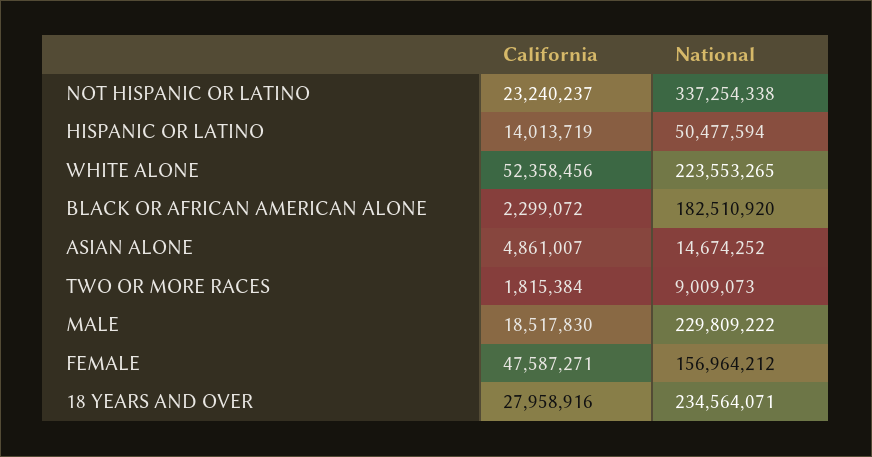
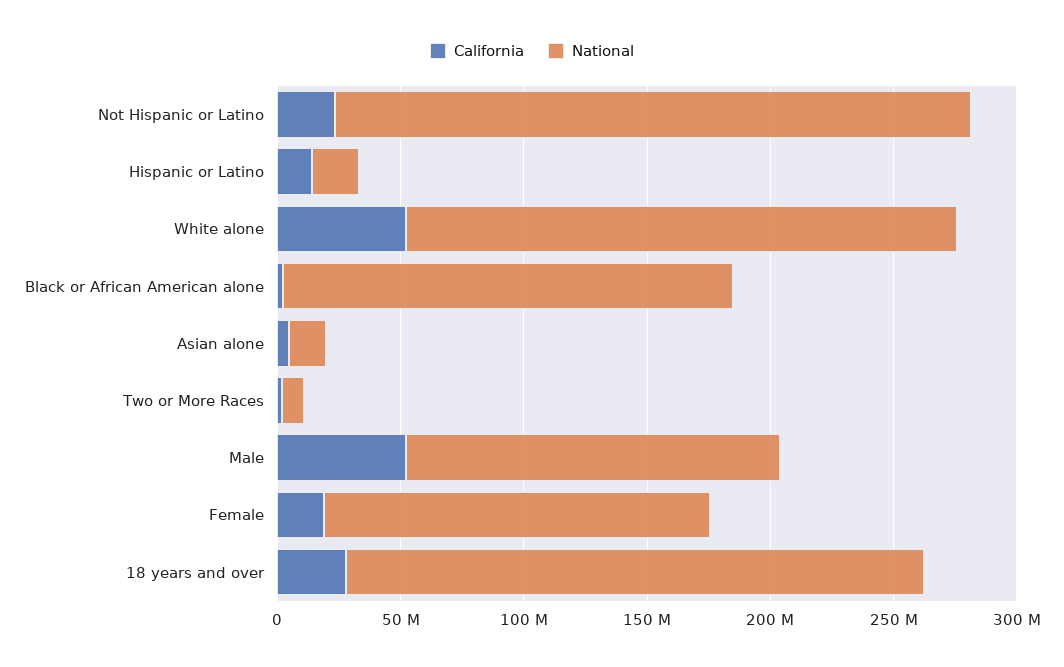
  {
    "California": {
      "NOT HISPANIC OR LATINO": 23240237,
      "HISPANIC OR LATINO": 14013719,
      "WHITE ALONE": 52358456,
      "BLACK OR AFRICAN AMERICAN ALONE": 2299072,
      "ASIAN ALONE": 4861007,
      "TWO OR MORE RACES": 1815384,
-     "MALE": 18517830,
+     "MALE": 50000000,
-     "FEMALE": 47587271,
+     "FEMALE": 20000000,
      "18 YEARS AND OVER": 27958916
    },
    "National": {
-     "NOT HISPANIC OR LATINO": 337254338,
+     "NOT HISPANIC OR LATINO": 260000000,
-     "HISPANIC OR LATINO": 50477594,
+     "HISPANIC OR LATINO": 20000000,
      "WHITE ALONE": 223553265,
      "BLACK OR AFRICAN AMERICAN ALONE": 182510920,
      "ASIAN ALONE": 14674252,
      "TWO OR MORE RACES": 9009073,
-     "MALE": 229809222,
+     "MALE": 150000000,
      "FEMALE": 156964212,
      "18 YEARS AND OVER": 234564071
    }
  }

